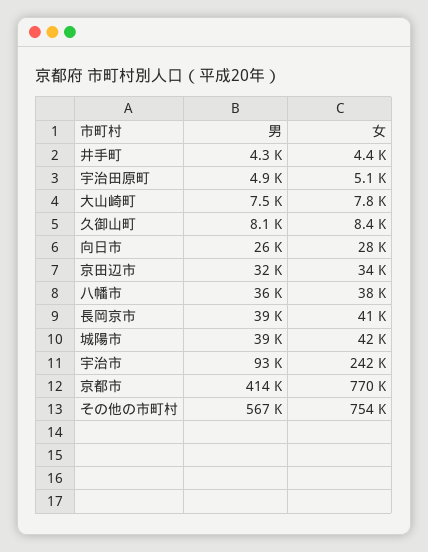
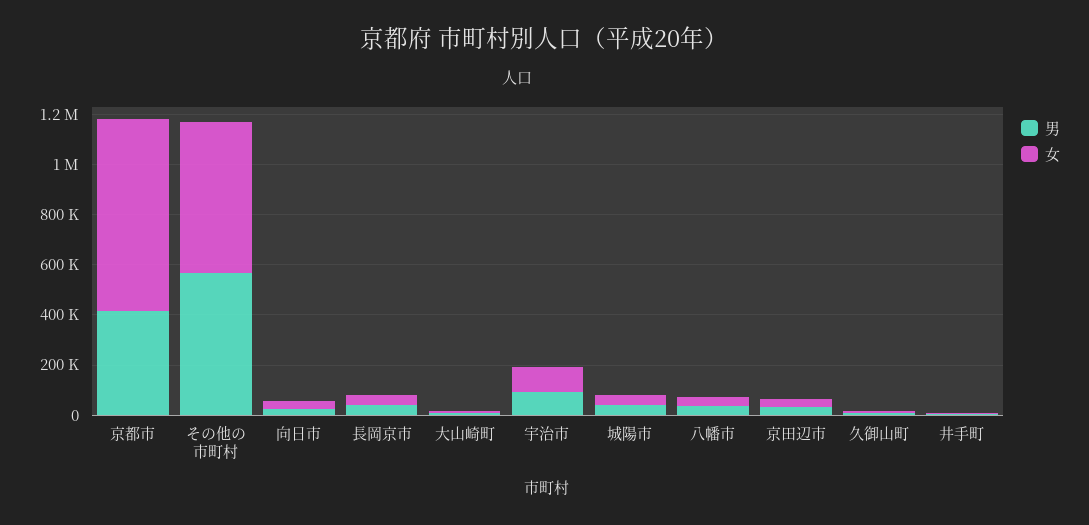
  {
    "男": {
      "井手町": 4300,
-     "宇治田原町": 4900,
      "大山崎町": 7500,
      "久御山町": 8100,
      "向日市": 26000,
      "京田辺市": 32000,
      "八幡市": 36000,
      "長岡京市": 39000,
      "城陽市": 39000,
      "宇治市": 93000,
      "京都市": 414000,
      "その他の市町村": 567000
    },
    "女": {
      "井手町": 4400,
-     "宇治田原町": 5100,
      "大山崎町": 7800,
      "久御山町": 8400,
      "向日市": 28000,
      "京田辺市": 34000,
      "八幡市": 38000,
      "長岡京市": 41000,
      "城陽市": 42000,
-     "宇治市": 242000,
+     "宇治市": 100000,
      "京都市": 770000,
-     "その他の市町村": 754000
+     "その他の市町村": 600000
    }
  }

